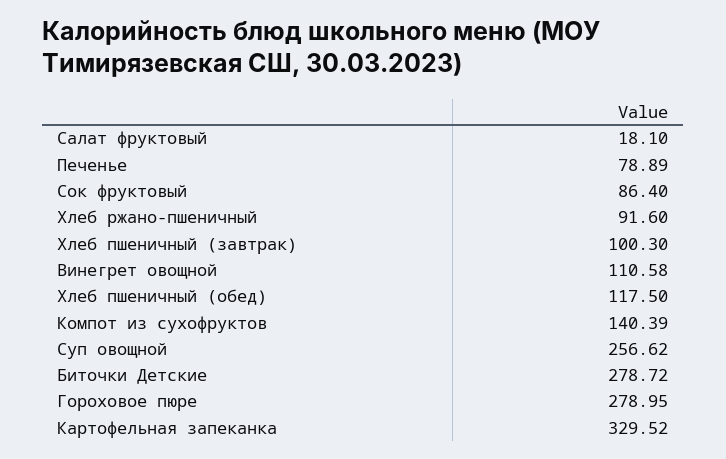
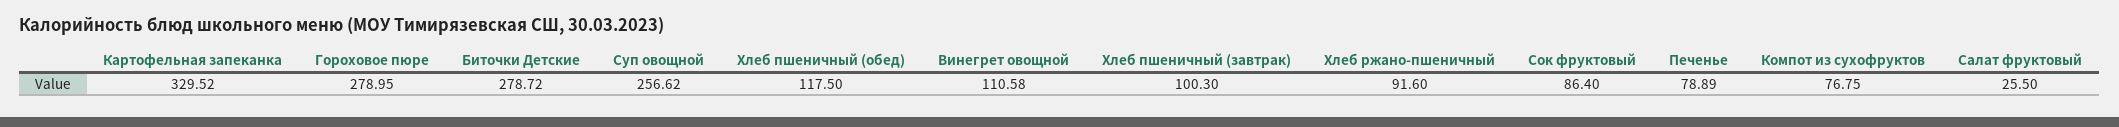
  {
-   "Салат фруктовый": 18.1,
+   "Салат фруктовый": 25.5,
    "Печенье": 78.89,
    "Сок фруктовый": 86.4,
    "Хлеб ржано-пшеничный": 91.6,
    "Хлеб пшеничный (завтрак)": 100.3,
    "Винегрет овощной": 110.58,
    "Хлеб пшеничный (обед)": 117.5,
-   "Компот из сухофруктов": 140.39,
+   "Компот из сухофруктов": 76.75,
    "Суп овощной": 256.62,
    "Биточки Детские": 278.72,
    "Гороховое пюре": 278.95,
    "Картофельная запеканка": 329.52
  }

